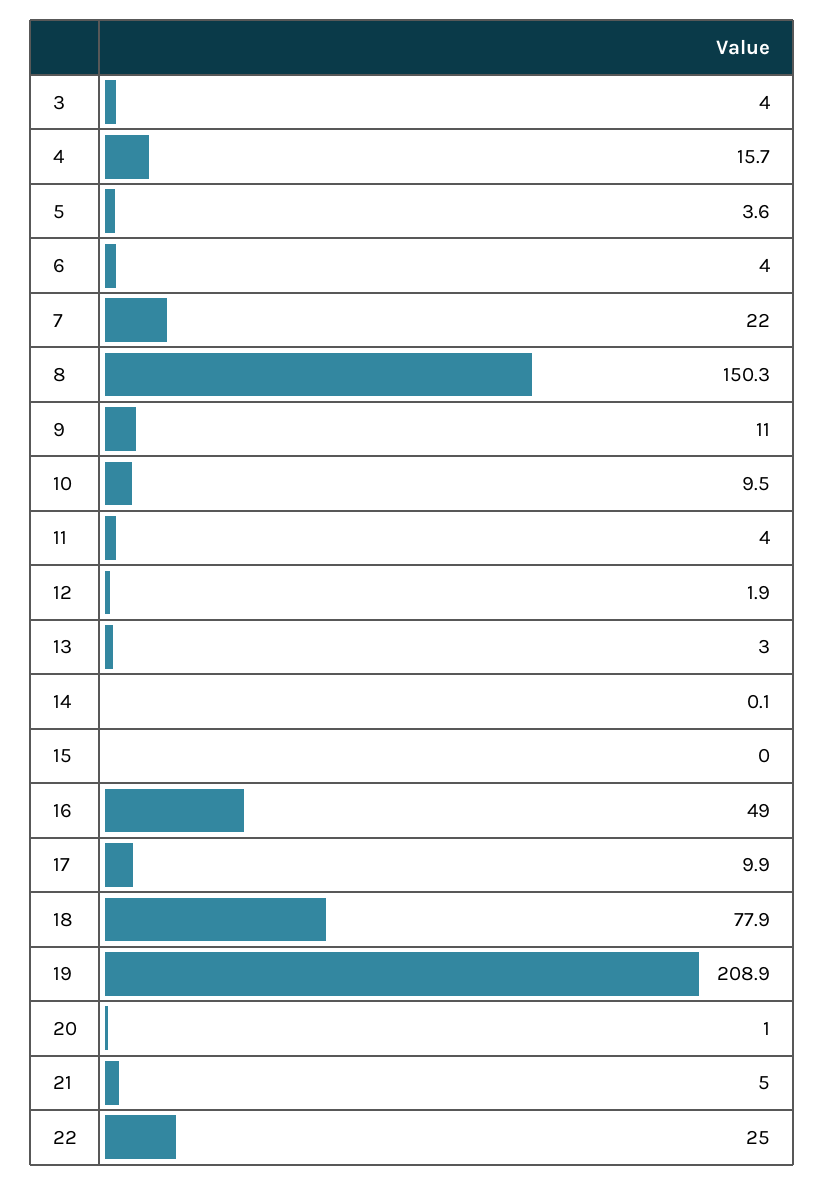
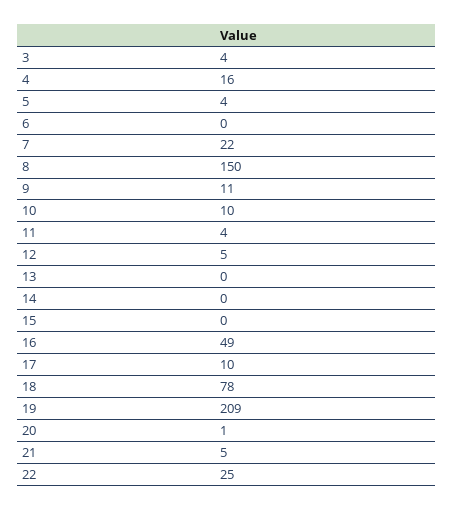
  {
    "3": 4,
    "4": 15.7,
    "5": 3.6,
-   "6": 4,
+   "6": 0,
    "7": 22,
    "8": 150.3,
    "9": 11,
    "10": 9.5,
    "11": 4,
-   "12": 1.9,
+   "12": 5,
-   "13": 3,
+   "13": 0,
    "14": 0.1,
    "15": 0,
    "16": 49,
    "17": 9.9,
    "18": 77.9,
    "19": 208.9,
    "20": 1,
    "21": 5,
    "22": 25
  }

